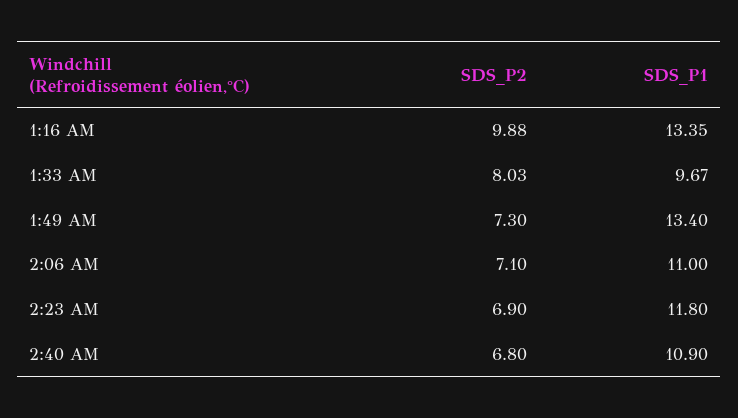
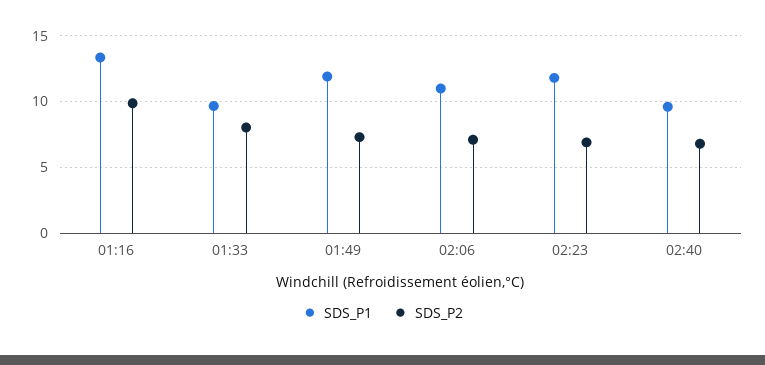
  {
    "SDS_P2": {
      "1:16 AM": 9.88,
      "1:33 AM": 8.03,
      "1:49 AM": 7.3,
      "2:06 AM": 7.1,
      "2:23 AM": 6.9,
      "2:40 AM": 6.8
    },
    "SDS_P1": {
      "1:16 AM": 13.35,
      "1:33 AM": 9.67,
-     "1:49 AM": 13.4,
+     "1:49 AM": 12,
      "2:06 AM": 11,
      "2:23 AM": 11.8,
-     "2:40 AM": 10.9
+     "2:40 AM": 9.5
    }
  }

